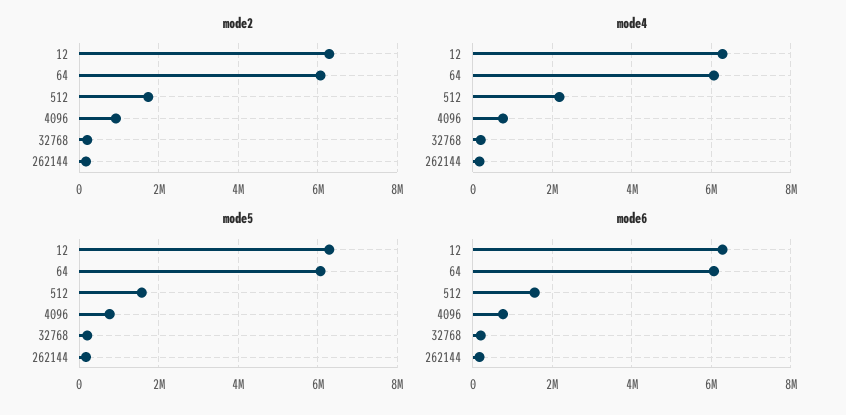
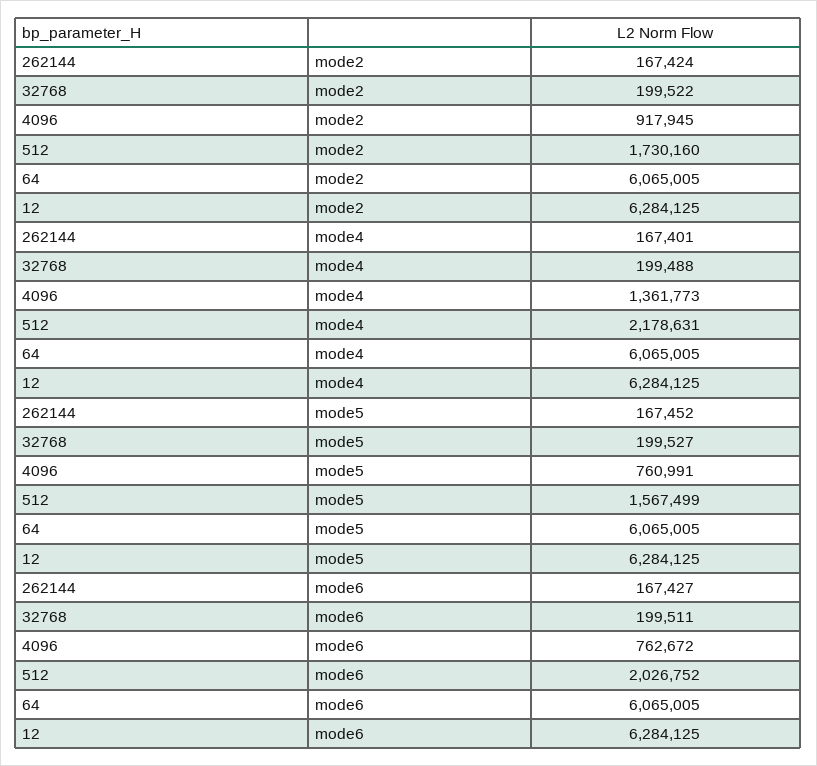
  {
    "mode2": {
      "12": 6284125,
      "64": 6065005,
      "512": 1730160,
      "4096": 917945,
      "32768": 199522,
      "262144": 167424
    },
    "mode4": {
      "12": 6284125,
      "64": 6065005,
      "512": 2178631,
-     "4096": 800000,
+     "4096": 1361773,
      "32768": 199488,
      "262144": 167401
    },
    "mode5": {
      "12": 6284125,
      "64": 6065005,
      "512": 1567499,
      "4096": 760991,
      "32768": 199527,
      "262144": 167452
    },
    "mode6": {
      "12": 6284125,
      "64": 6065005,
-     "512": 1600000,
+     "512": 2026752,
      "4096": 762672,
      "32768": 199511,
      "262144": 167427
    }
  }

